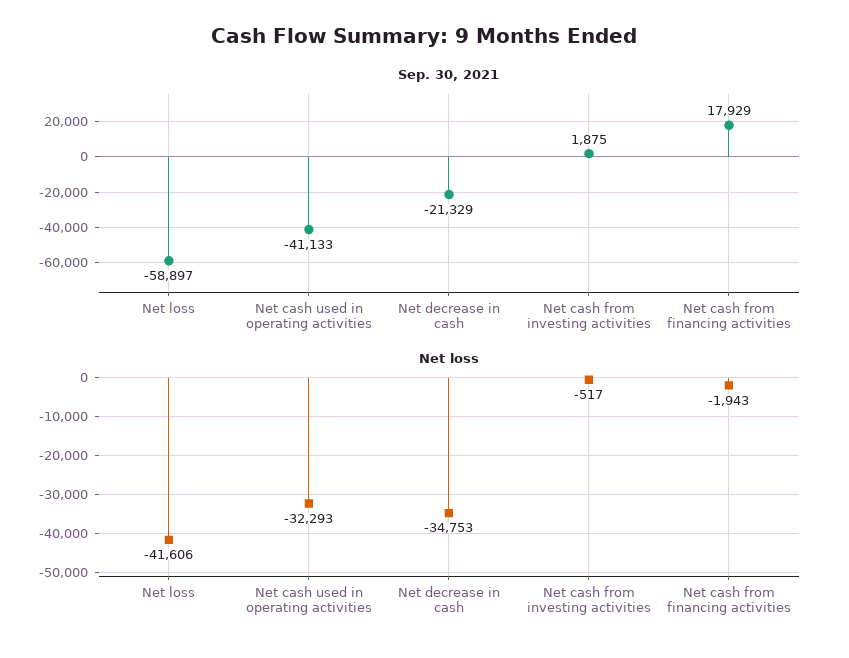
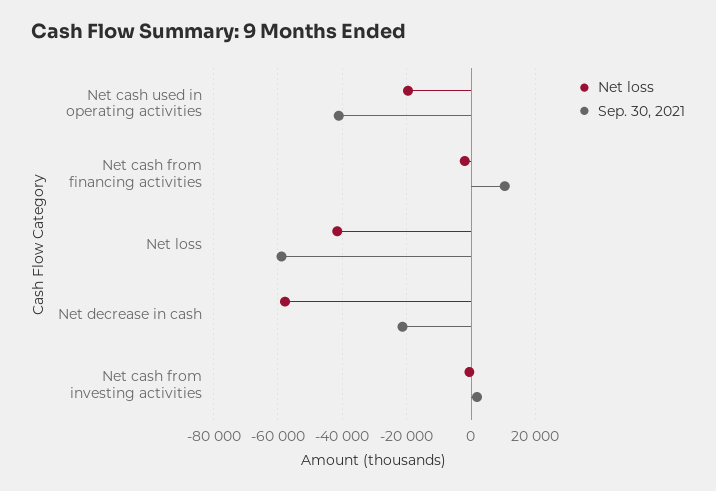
  {
    "Sep. 30, 2021": {
      "Net loss": -58897,
      "Net cash used in operating activities": -41133,
      "Net decrease in cash": -21329,
      "Net cash from investing activities": 1875,
-     "Net cash from financing activities": 17929
+     "Net cash from financing activities": 10000
    },
    "Net loss": {
      "Net loss": -41606,
-     "Net cash used in operating activities": -32293,
+     "Net cash used in operating activities": -20000,
-     "Net decrease in cash": -34753,
+     "Net decrease in cash": -58000,
      "Net cash from investing activities": -517,
      "Net cash from financing activities": -1943
    }
  }

